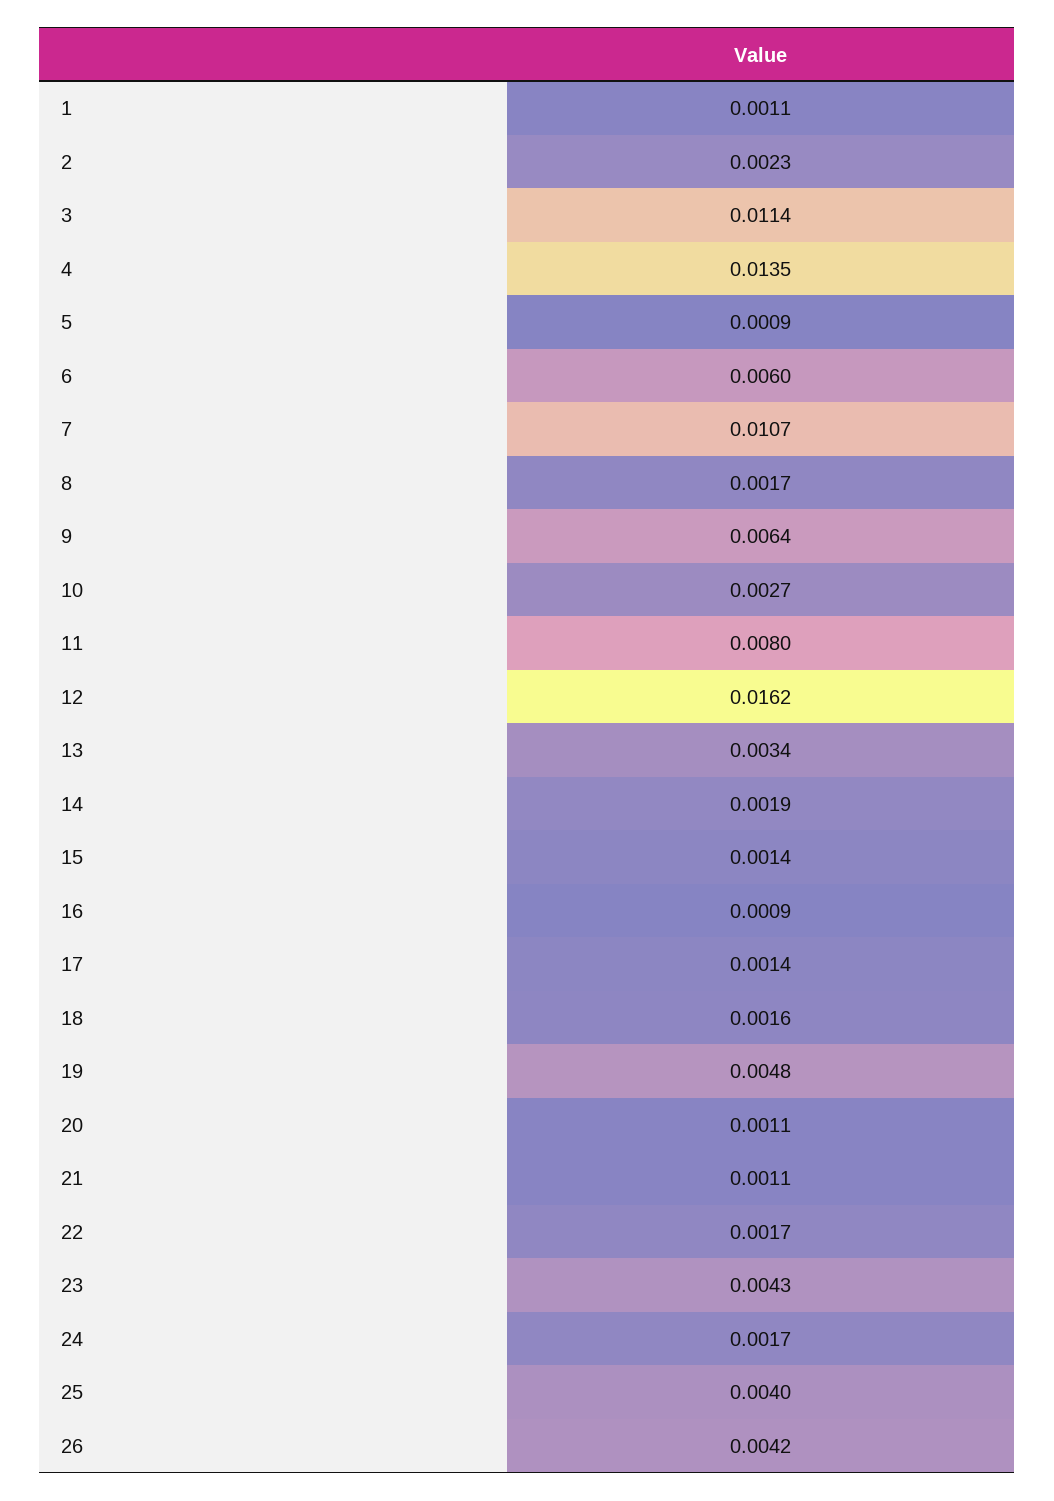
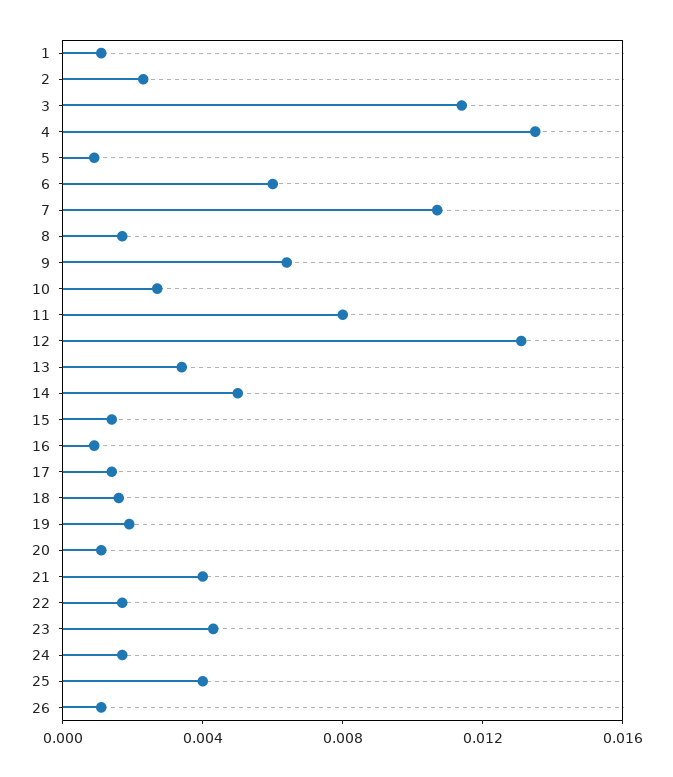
  {
    "1": 0.0011,
    "2": 0.0023,
    "3": 0.0114,
    "4": 0.0135,
    "5": 0.0009,
    "6": 0.006,
    "7": 0.0107,
    "8": 0.0017,
    "9": 0.0064,
    "10": 0.0027,
    "11": 0.008,
-   "12": 0.0162,
+   "12": 0.013,
    "13": 0.0034,
-   "14": 0.0019,
+   "14": 0.005,
    "15": 0.0014,
    "16": 0.0009,
    "17": 0.0014,
    "18": 0.0016,
-   "19": 0.0048,
+   "19": 0.002,
    "20": 0.0011,
-   "21": 0.0011,
+   "21": 0.004,
    "22": 0.0017,
    "23": 0.0043,
    "24": 0.0017,
    "25": 0.004,
-   "26": 0.0042
+   "26": 0.001
  }

